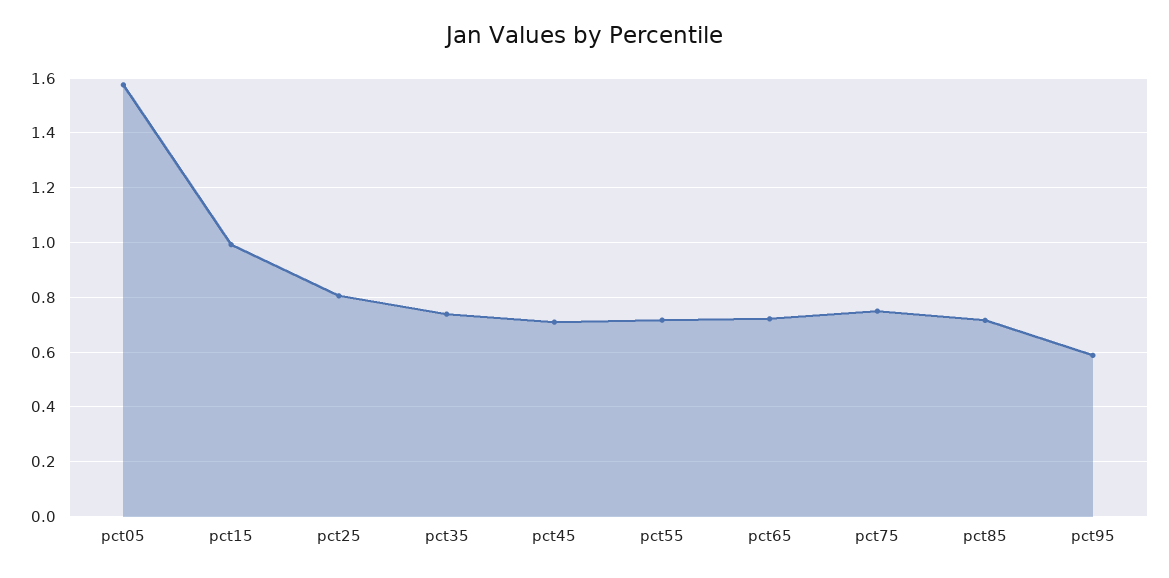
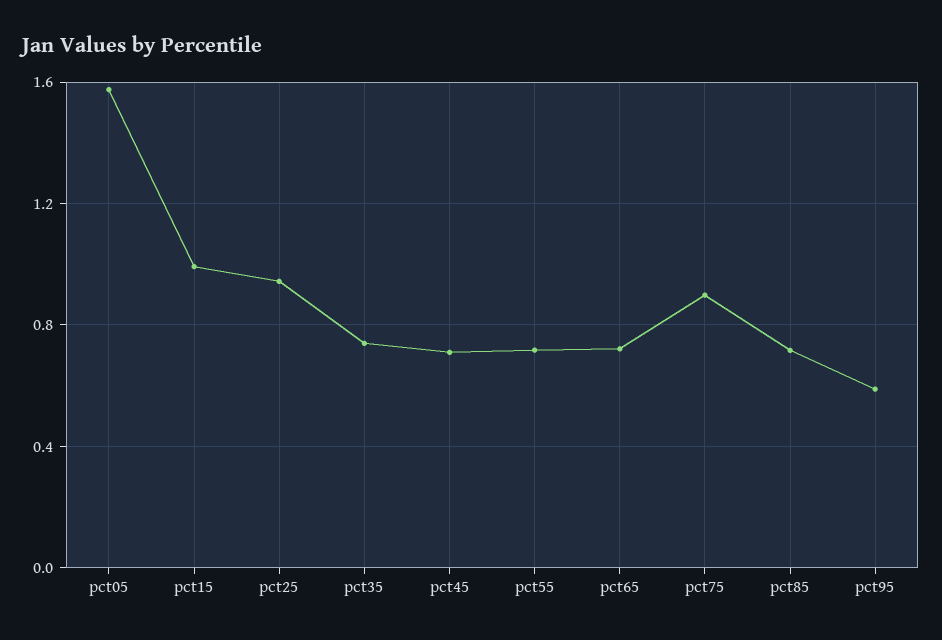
  {
    "pct05": 1.575,
    "pct15": 1,
-   "pct25": 0.8,
+   "pct25": 0.95,
    "pct35": 0.75,
    "pct45": 0.7,
    "pct55": 0.725,
    "pct65": 0.725,
-   "pct75": 0.75,
+   "pct75": 0.9,
    "pct85": 0.725,
    "pct95": 0.6
  }

